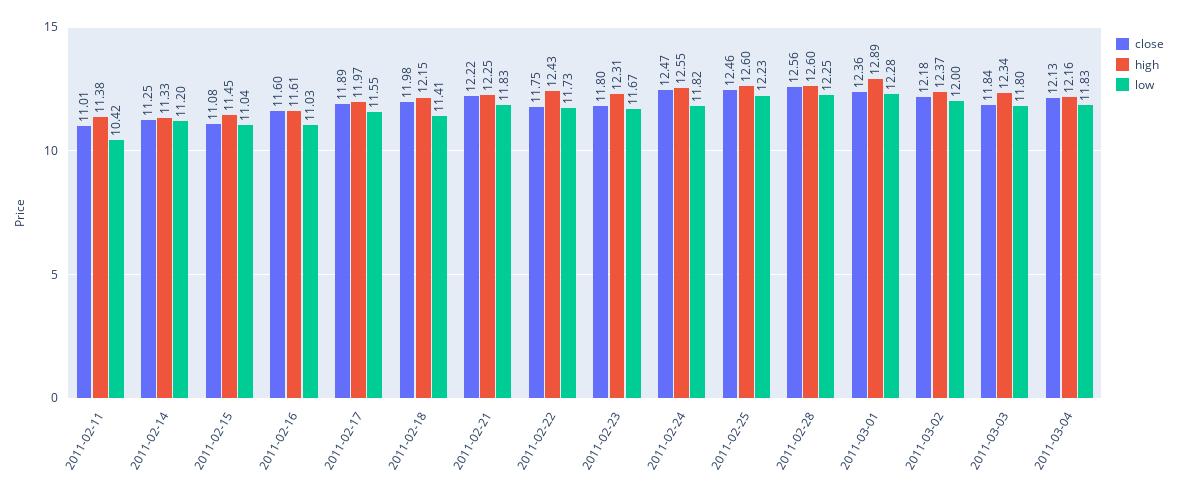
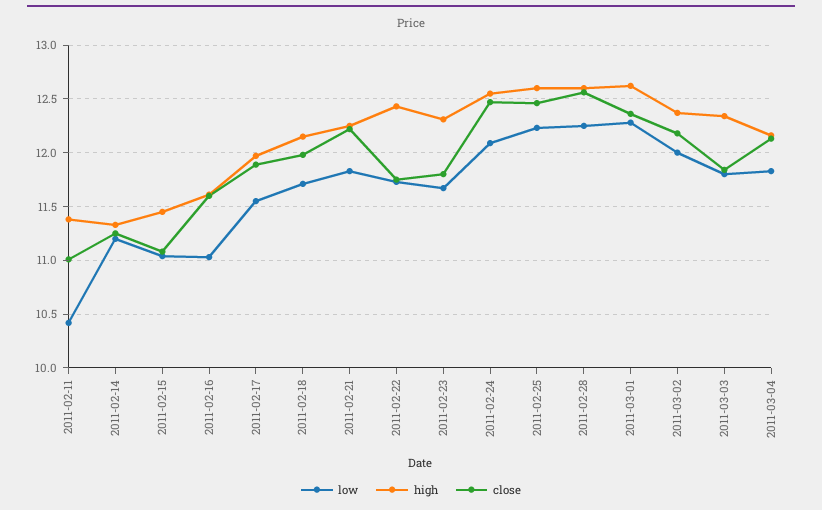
  {
    "close": {
      "2011-02-11": 11.01,
      "2011-02-14": 11.25,
      "2011-02-15": 11.08,
      "2011-02-16": 11.6,
      "2011-02-17": 11.89,
      "2011-02-18": 11.98,
      "2011-02-21": 12.22,
      "2011-02-22": 11.75,
      "2011-02-23": 11.8,
      "2011-02-24": 12.47,
      "2011-02-25": 12.46,
      "2011-02-28": 12.56,
      "2011-03-01": 12.36,
      "2011-03-02": 12.18,
      "2011-03-03": 11.84,
      "2011-03-04": 12.13
    },
    "high": {
      "2011-02-11": 11.38,
      "2011-02-14": 11.33,
      "2011-02-15": 11.45,
      "2011-02-16": 11.61,
      "2011-02-17": 11.97,
      "2011-02-18": 12.15,
      "2011-02-21": 12.25,
      "2011-02-22": 12.43,
      "2011-02-23": 12.31,
      "2011-02-24": 12.55,
      "2011-02-25": 12.6,
      "2011-02-28": 12.6,
-     "2011-03-01": 12.89,
+     "2011-03-01": 12.6,
      "2011-03-02": 12.37,
      "2011-03-03": 12.34,
      "2011-03-04": 12.16
    },
    "low": {
      "2011-02-11": 10.42,
      "2011-02-14": 11.2,
      "2011-02-15": 11.04,
      "2011-02-16": 11.03,
      "2011-02-17": 11.55,
-     "2011-02-18": 11.41,
+     "2011-02-18": 11.7,
      "2011-02-21": 11.83,
      "2011-02-22": 11.73,
      "2011-02-23": 11.67,
-     "2011-02-24": 11.82,
+     "2011-02-24": 12.1,
      "2011-02-25": 12.23,
      "2011-02-28": 12.25,
      "2011-03-01": 12.28,
      "2011-03-02": 12,
      "2011-03-03": 11.8,
      "2011-03-04": 11.83
    }
  }

